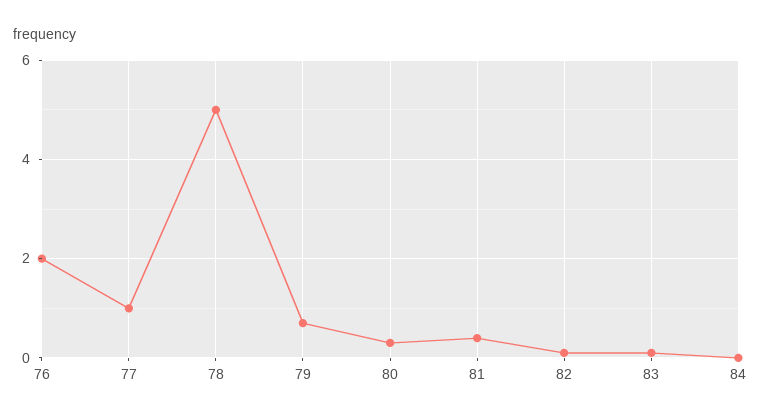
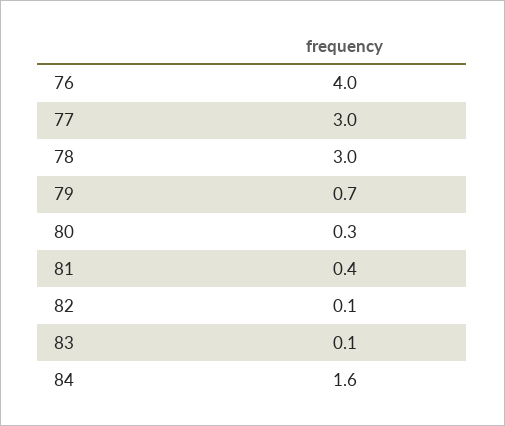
  {
-   "76": 2,
+   "76": 4,
-   "77": 1,
+   "77": 3,
-   "78": 5,
+   "78": 3,
    "79": 0.7,
    "80": 0.3,
    "81": 0.4,
    "82": 0.1,
    "83": 0.1,
-   "84": 0
+   "84": 1.6
  }

